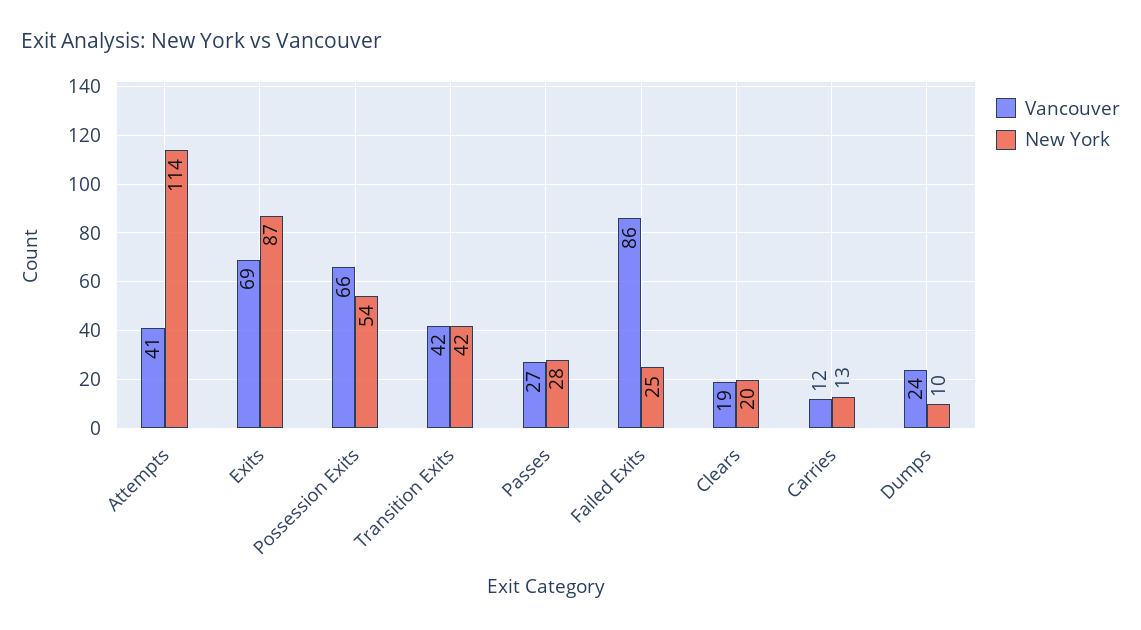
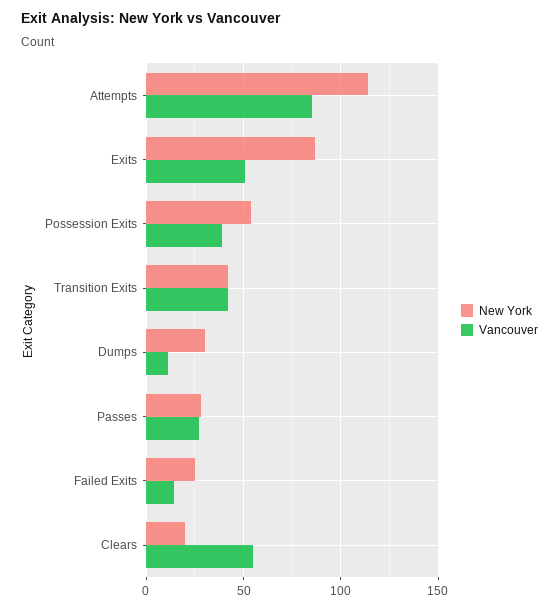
  {
    "Vancouver": {
-     "Attempts": 41,
+     "Attempts": 85,
-     "Exits": 69,
+     "Exits": 50,
-     "Possession Exits": 66,
+     "Possession Exits": 40,
      "Transition Exits": 42,
      "Passes": 27,
-     "Failed Exits": 86,
+     "Failed Exits": 15,
-     "Clears": 19,
+     "Clears": 55,
-     "Carries": 12,
-     "Dumps": 24
+     "Dumps": 10
    },
    "New York": {
      "Attempts": 114,
      "Exits": 87,
      "Possession Exits": 54,
      "Transition Exits": 42,
      "Passes": 28,
      "Failed Exits": 25,
      "Clears": 20,
-     "Carries": 13,
-     "Dumps": 10
+     "Dumps": 30
    }
  }

